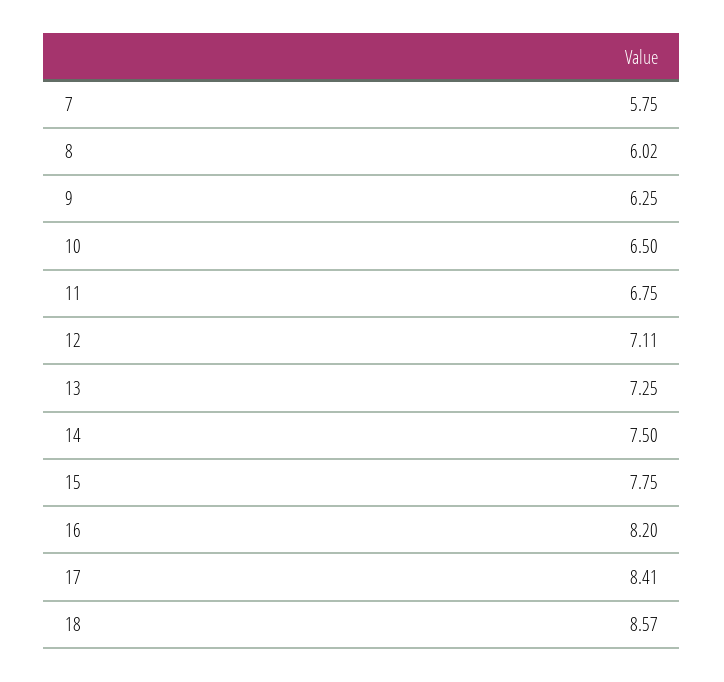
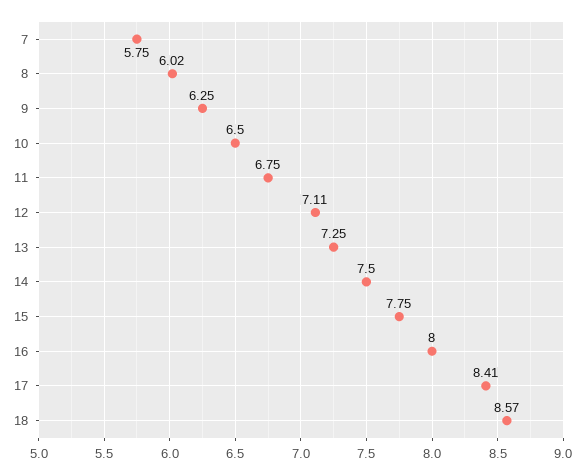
  {
    "7": 5.75,
    "8": 6.02,
    "9": 6.25,
    "10": 6.5,
    "11": 6.75,
    "12": 7.11,
    "13": 7.25,
    "14": 7.5,
    "15": 7.75,
-   "16": 8.2,
+   "16": 8,
    "17": 8.41,
    "18": 8.57
  }

